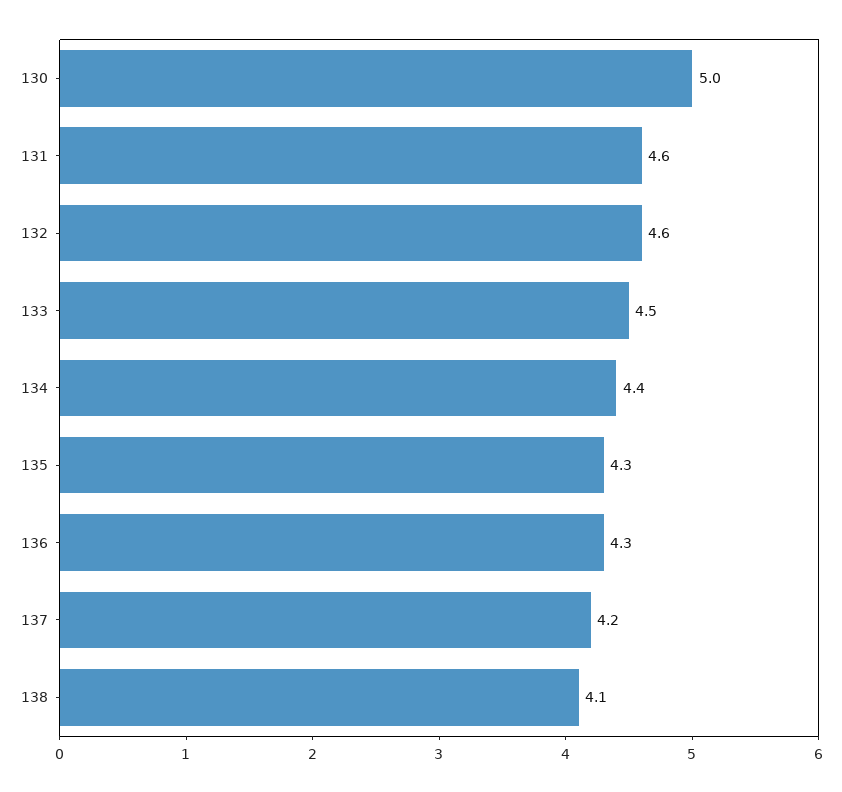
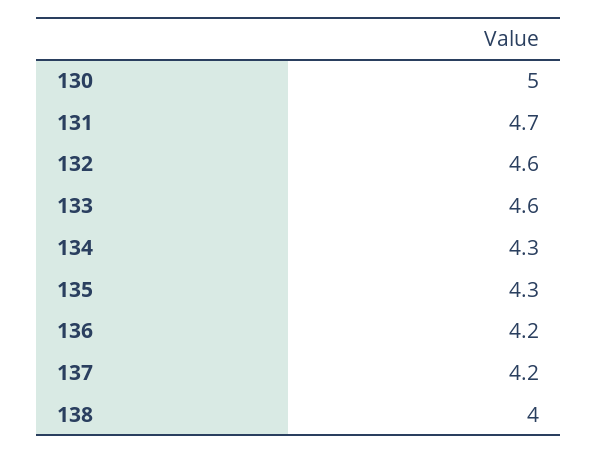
  {
    "130": 5,
-   "131": 4.6,
+   "131": 4.7,
    "132": 4.6,
-   "133": 4.5,
+   "133": 4.6,
-   "134": 4.4,
+   "134": 4.3,
    "135": 4.3,
-   "136": 4.3,
+   "136": 4.2,
    "137": 4.2,
-   "138": 4.1
+   "138": 4
  }

